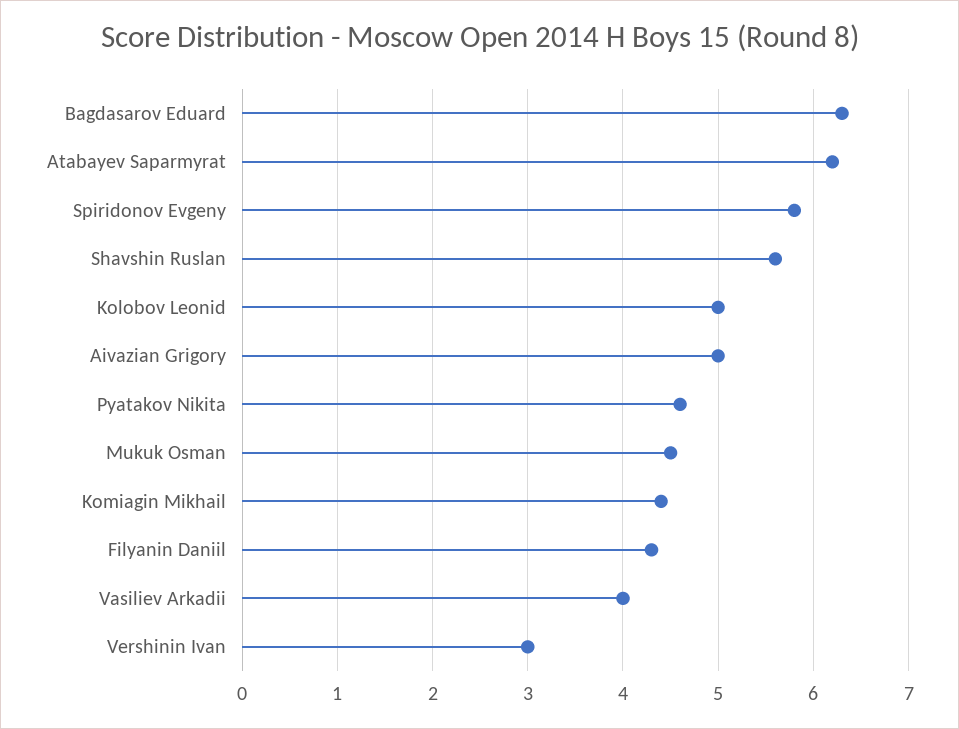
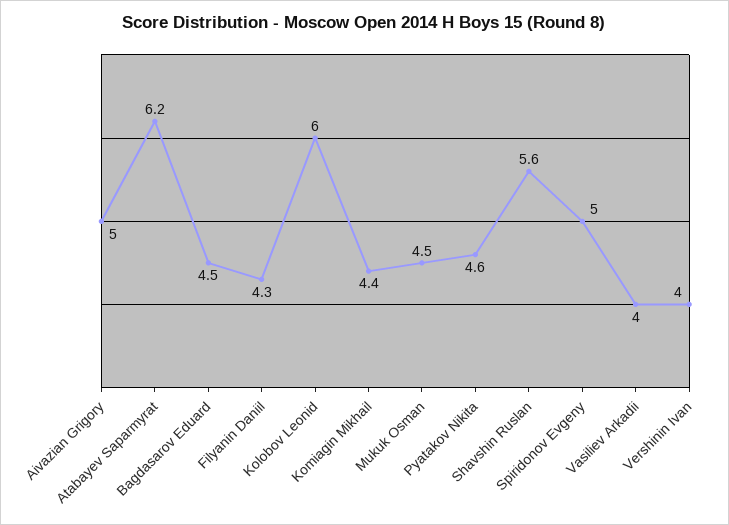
  {
-   "Bagdasarov Eduard": 6.3,
+   "Bagdasarov Eduard": 4.5,
    "Atabayev Saparmyrat": 6.2,
-   "Spiridonov Evgeny": 5.8,
+   "Spiridonov Evgeny": 5,
    "Shavshin Ruslan": 5.6,
-   "Kolobov Leonid": 5,
+   "Kolobov Leonid": 6,
    "Aivazian Grigory": 5,
    "Pyatakov Nikita": 4.6,
    "Mukuk Osman": 4.5,
    "Komiagin Mikhail": 4.4,
    "Filyanin Daniil": 4.3,
    "Vasiliev Arkadii": 4,
-   "Vershinin Ivan": 3
+   "Vershinin Ivan": 4
  }

